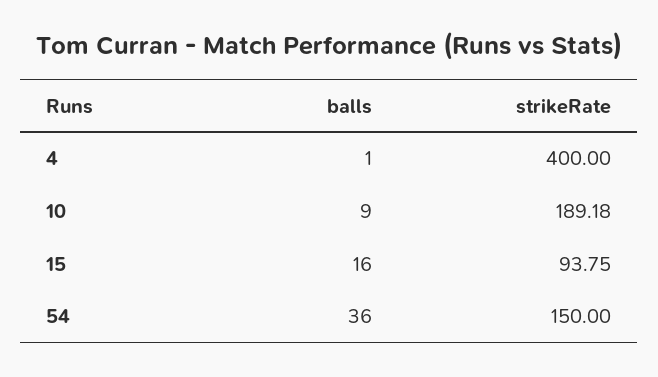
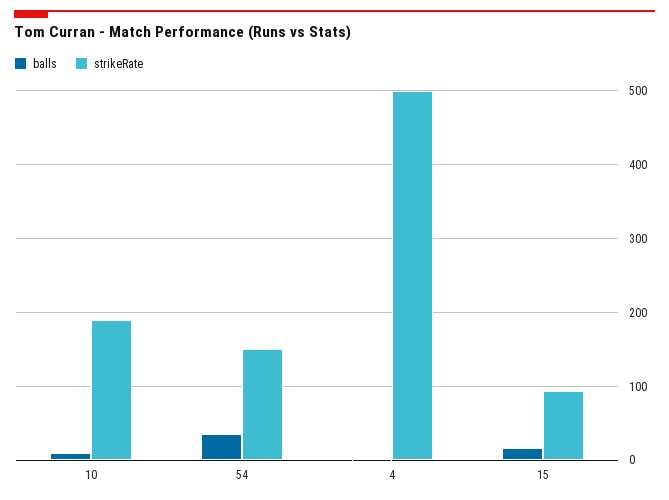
  {
    "balls": {
      "4": 1,
      "10": 9,
      "15": 16,
      "54": 36
    },
    "strikeRate": {
-     "4": 400,
+     "4": 500,
      "10": 189.18,
      "15": 93.75,
      "54": 150
    }
  }

